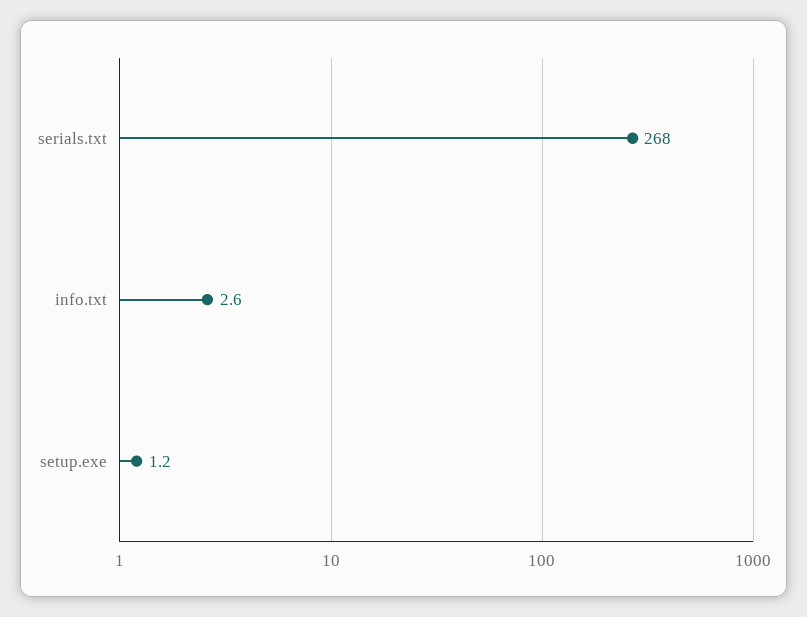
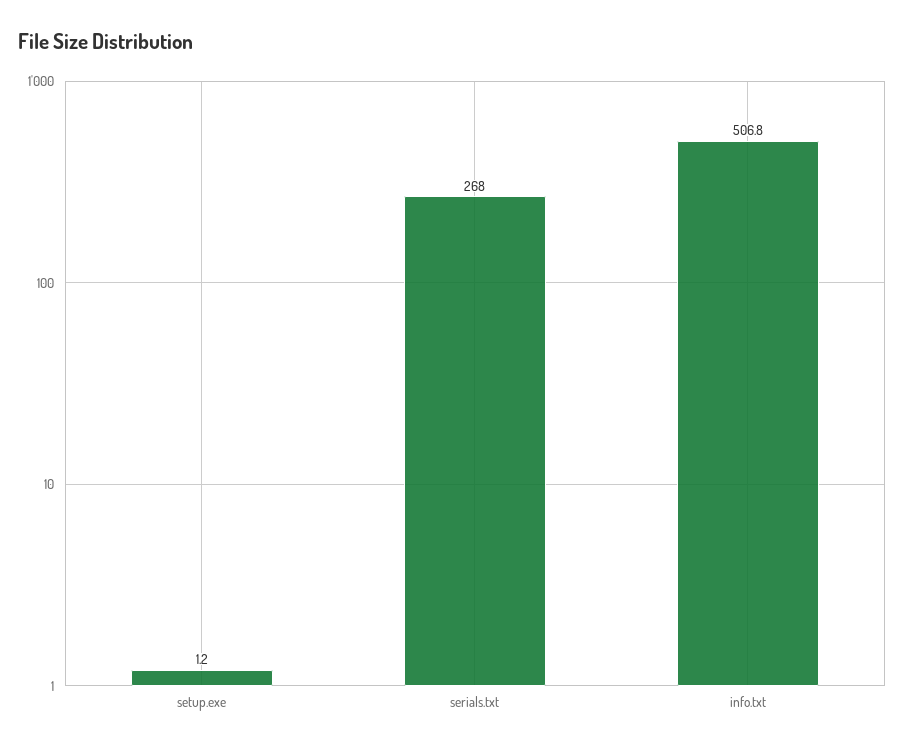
  {
    "serials.txt": 268,
-   "info.txt": 2.6,
+   "info.txt": 506.8,
    "setup.exe": 1.2
  }

